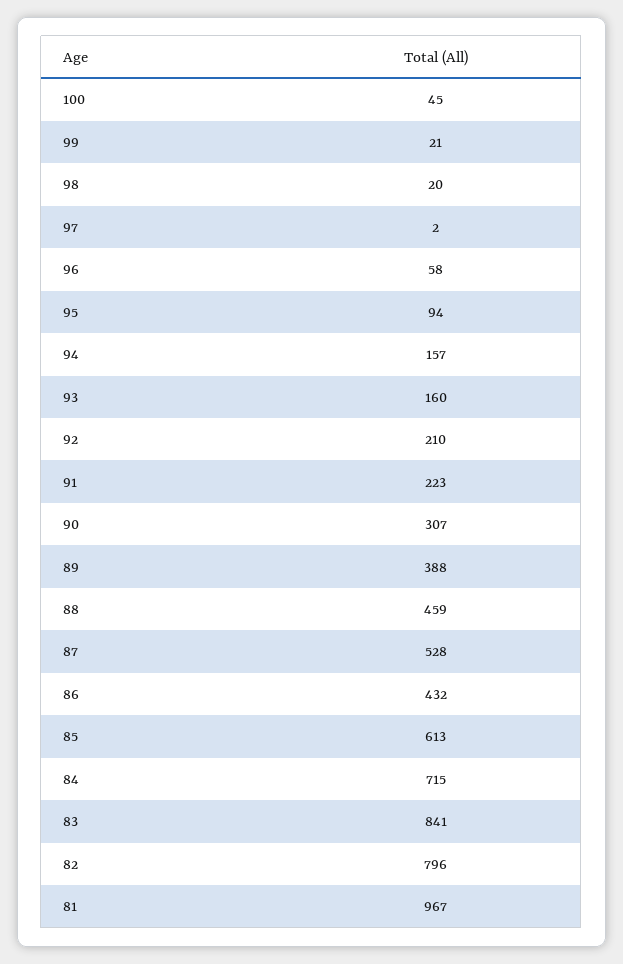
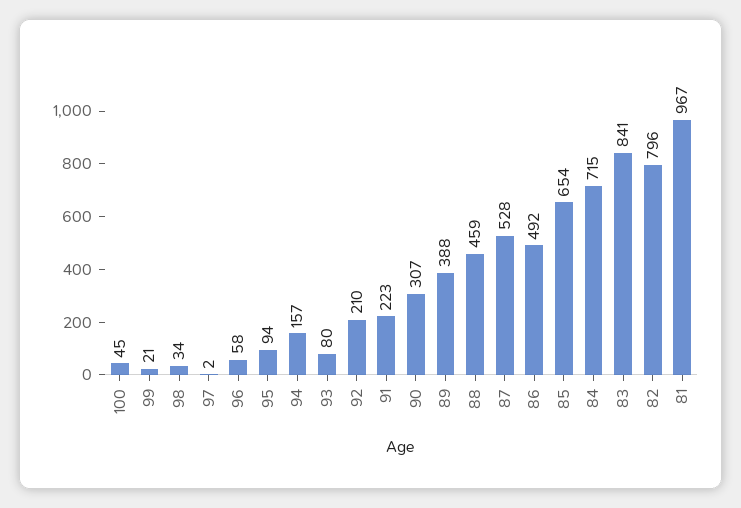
  {
    "100": 45,
    "99": 21,
-   "98": 20,
+   "98": 34,
    "97": 2,
    "96": 58,
    "95": 94,
    "94": 157,
-   "93": 160,
+   "93": 80,
    "92": 210,
    "91": 223,
    "90": 307,
    "89": 388,
    "88": 459,
    "87": 528,
-   "86": 432,
+   "86": 492,
-   "85": 613,
+   "85": 654,
    "84": 715,
    "83": 841,
    "82": 796,
    "81": 967
  }

